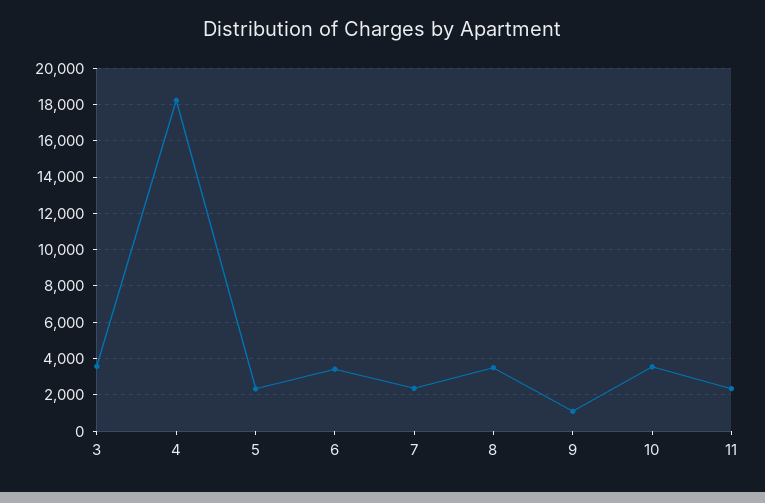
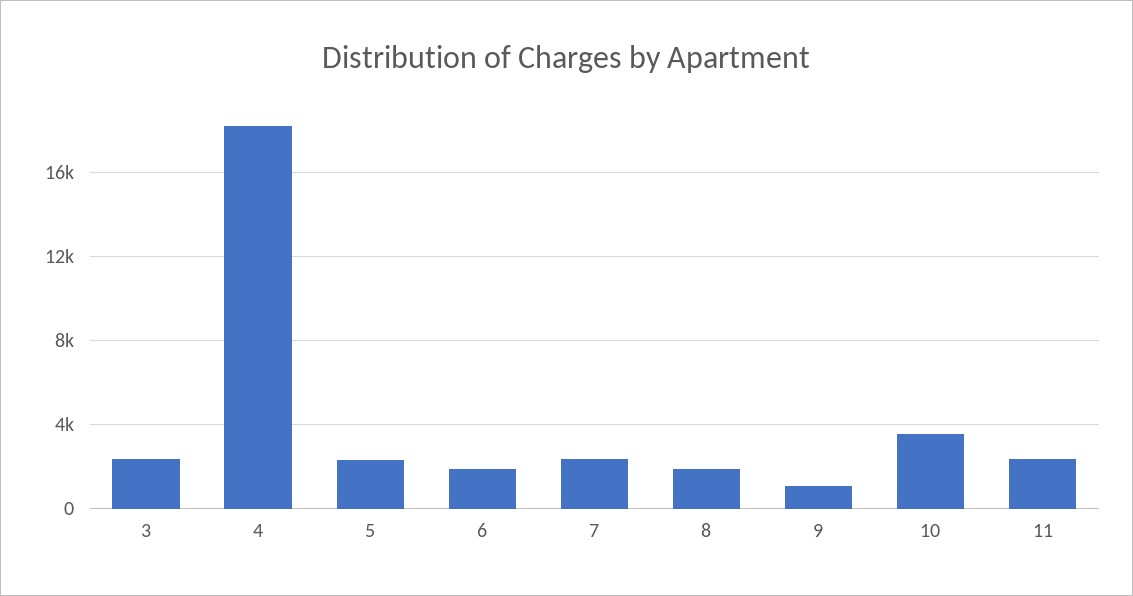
  {
-   "3": 3500,
+   "3": 2500,
    "4": 18000,
    "5": 2500,
-   "6": 3500,
+   "6": 2000,
    "7": 2500,
-   "8": 3500,
+   "8": 2000,
    "9": 1000,
    "10": 3500,
    "11": 2500
  }

